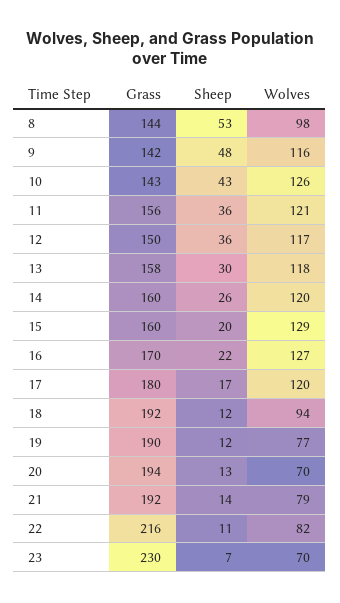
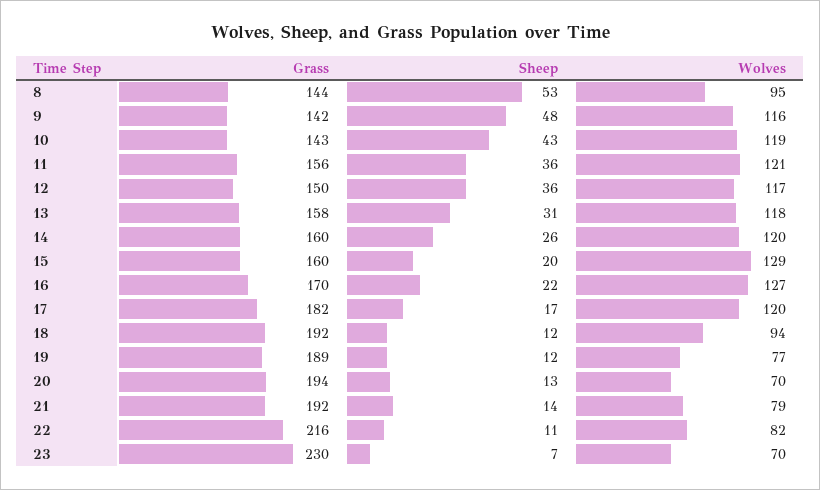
  {
    "Grass": {
      "8": 144,
      "9": 142,
      "10": 143,
      "11": 156,
      "12": 150,
      "13": 158,
      "14": 160,
      "15": 160,
      "16": 170,
-     "17": 180,
+     "17": 182,
      "18": 192,
-     "19": 190,
+     "19": 189,
      "20": 194,
      "21": 192,
      "22": 216,
      "23": 230
    },
    "Sheep": {
      "8": 53,
      "9": 48,
      "10": 43,
      "11": 36,
      "12": 36,
-     "13": 30,
+     "13": 31,
      "14": 26,
      "15": 20,
      "16": 22,
      "17": 17,
      "18": 12,
      "19": 12,
      "20": 13,
      "21": 14,
      "22": 11,
      "23": 7
    },
    "Wolves": {
-     "8": 98,
+     "8": 95,
      "9": 116,
-     "10": 126,
+     "10": 119,
      "11": 121,
      "12": 117,
      "13": 118,
      "14": 120,
      "15": 129,
      "16": 127,
      "17": 120,
      "18": 94,
      "19": 77,
      "20": 70,
      "21": 79,
      "22": 82,
      "23": 70
    }
  }

